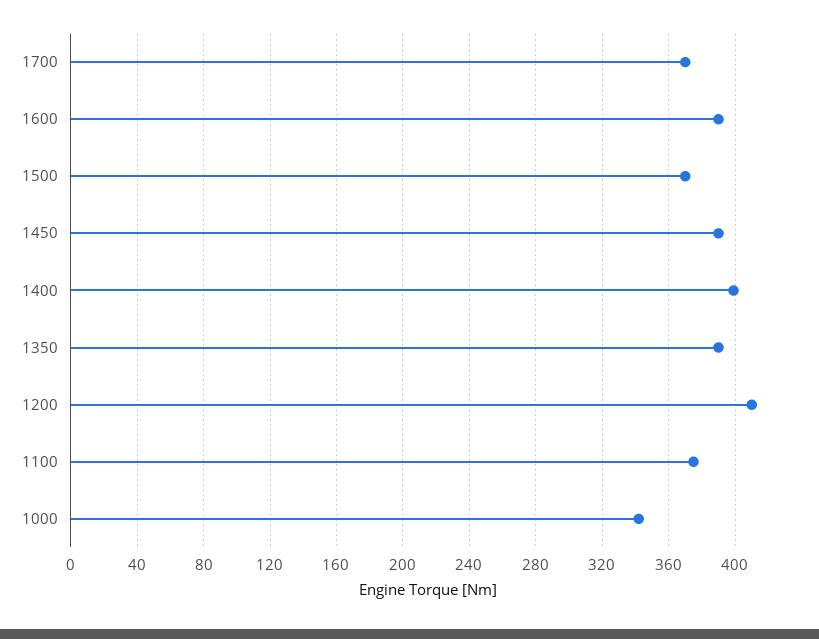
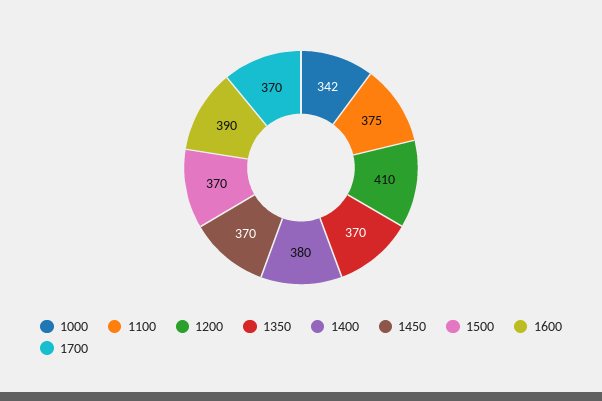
  {
    "1700": 370,
    "1600": 390,
    "1500": 370,
-   "1450": 390,
+   "1450": 370,
-   "1400": 400,
+   "1400": 380,
-   "1350": 390,
+   "1350": 370,
    "1200": 410,
    "1100": 375,
    "1000": 342
  }

